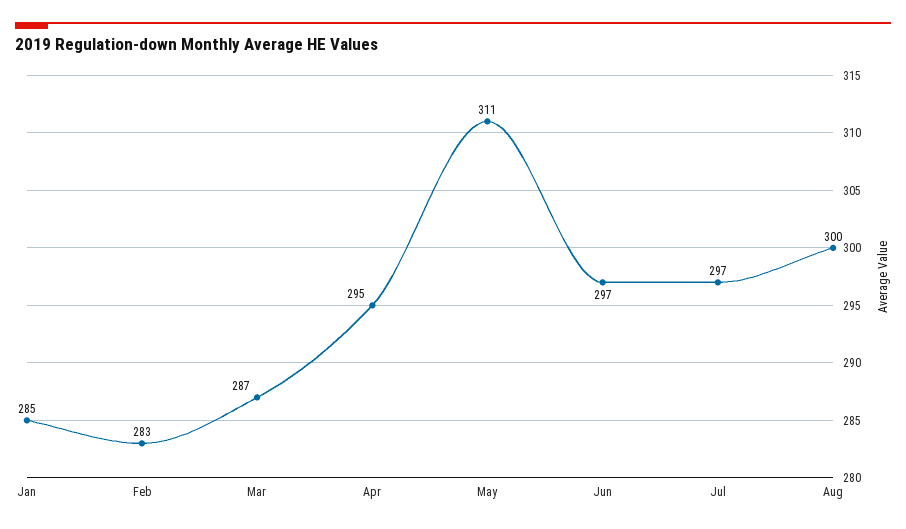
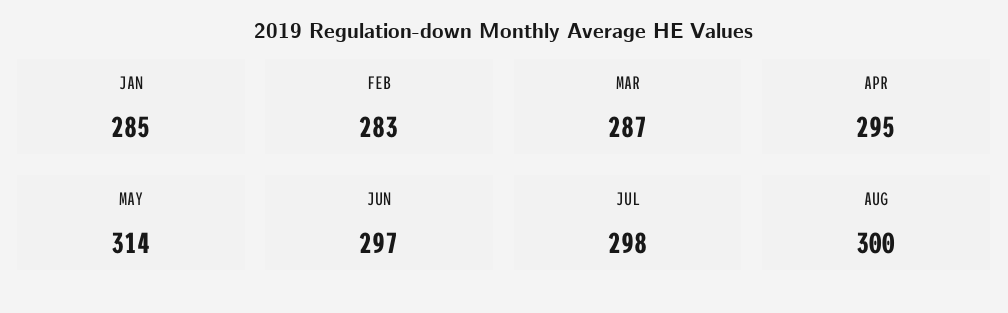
  {
    "Jan": 285,
    "Feb": 283,
    "Mar": 287,
    "Apr": 295,
-   "May": 311,
+   "May": 314,
    "Jun": 297,
-   "Jul": 297,
+   "Jul": 298,
    "Aug": 300
  }

